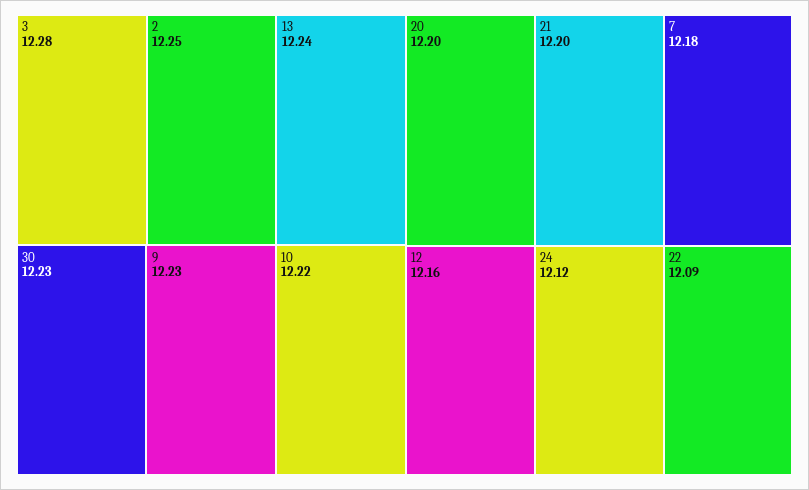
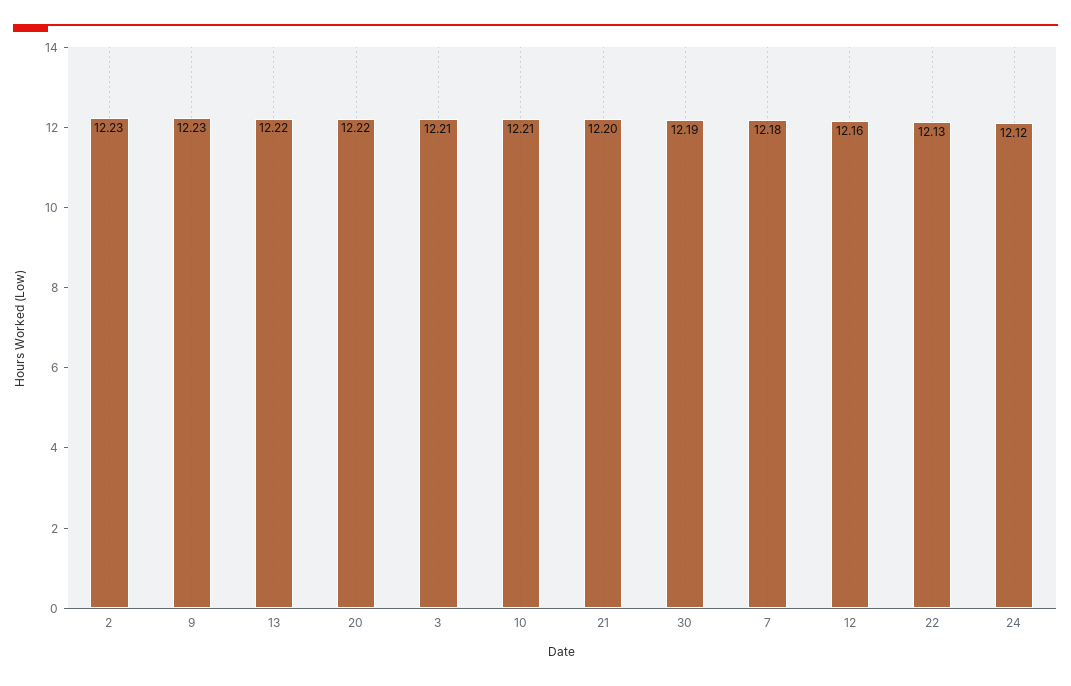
  {
-   "3": 12.28,
+   "3": 12.21,
-   "2": 12.25,
+   "2": 12.23,
-   "13": 12.24,
+   "13": 12.22,
-   "30": 12.23,
+   "30": 12.19,
    "9": 12.23,
-   "10": 12.22,
+   "10": 12.21,
-   "20": 12.2,
+   "20": 12.22,
    "21": 12.2,
    "7": 12.18,
    "12": 12.16,
    "24": 12.12,
-   "22": 12.09
+   "22": 12.13
  }

